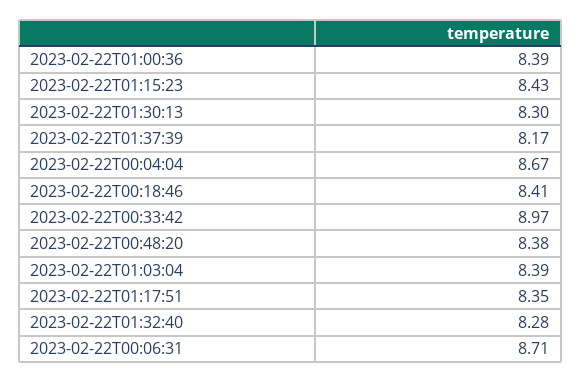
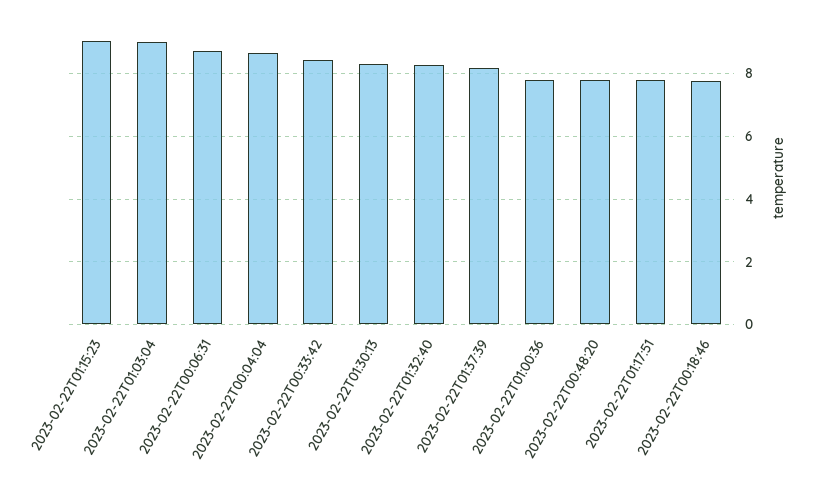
  {
-   "2023-02-22T01:00:36": 8.39,
+   "2023-02-22T01:00:36": 7.8,
-   "2023-02-22T01:15:23": 8.43,
+   "2023-02-22T01:15:23": 9,
    "2023-02-22T01:30:13": 8.3,
    "2023-02-22T01:37:39": 8.17,
    "2023-02-22T00:04:04": 8.67,
-   "2023-02-22T00:18:46": 8.41,
+   "2023-02-22T00:18:46": 7.8,
-   "2023-02-22T00:33:42": 8.97,
+   "2023-02-22T00:33:42": 8.4,
-   "2023-02-22T00:48:20": 8.38,
+   "2023-02-22T00:48:20": 7.8,
-   "2023-02-22T01:03:04": 8.39,
+   "2023-02-22T01:03:04": 9,
-   "2023-02-22T01:17:51": 8.35,
+   "2023-02-22T01:17:51": 7.8,
    "2023-02-22T01:32:40": 8.28,
    "2023-02-22T00:06:31": 8.71
  }

